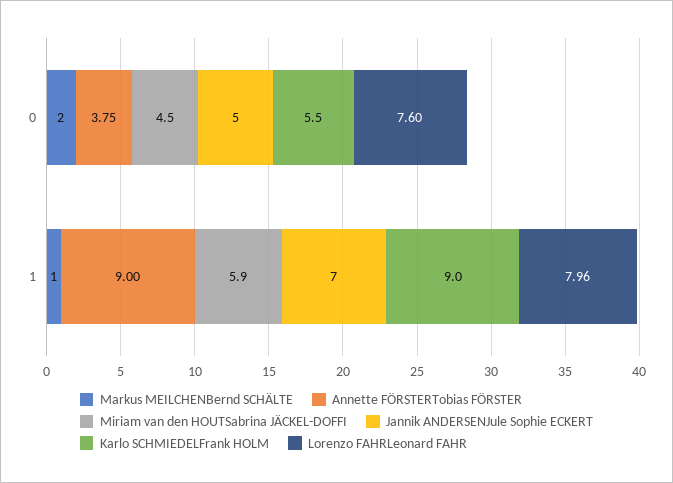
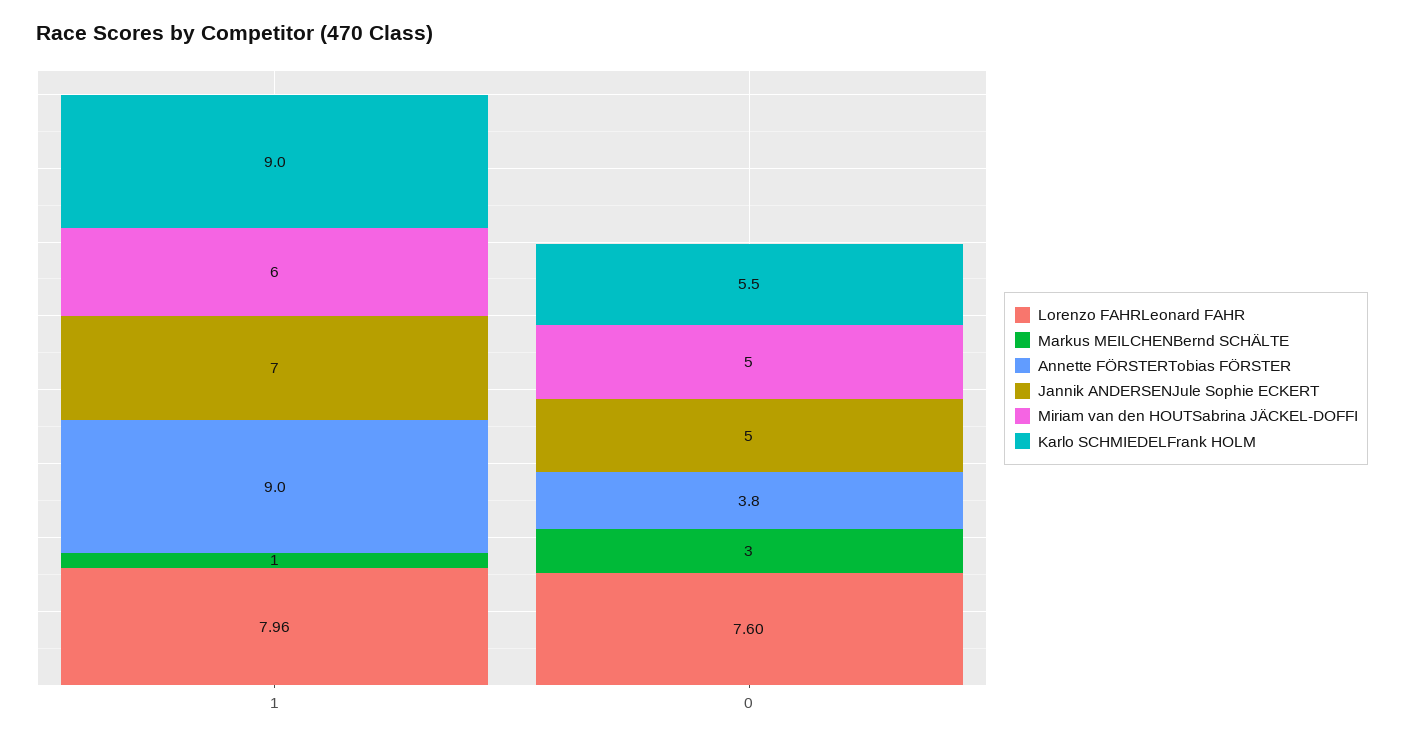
  {
    "Markus MEILCHENBernd SCHÄLTE": {
-     "0": 2,
+     "0": 3,
      "1": 1
    },
    "Annette FÖRSTERTobias FÖRSTER": {
      "0": 3.75,
      "1": 9
    },
    "Miriam van den HOUTSabrina JÄCKEL-DOFFI": {
-     "0": 4.5,
+     "0": 5,
-     "1": 5.9
+     "1": 6
    },
    "Jannik ANDERSENJule Sophie ECKERT": {
      "0": 5,
      "1": 7
    },
    "Karlo SCHMIEDELFrank HOLM": {
      "0": 5.5,
      "1": 9
    },
    "Lorenzo FAHRLeonard FAHR": {
      "0": 7.6,
      "1": 7.96
    }
  }

